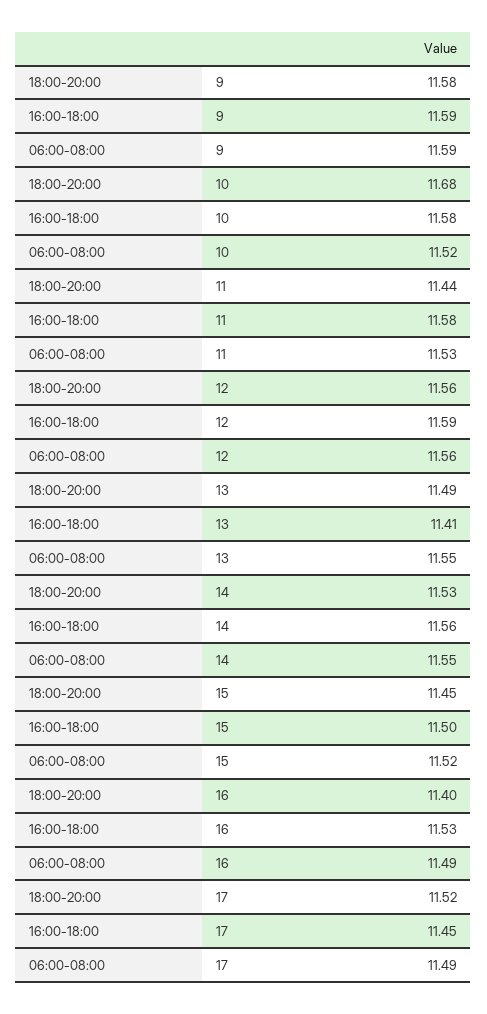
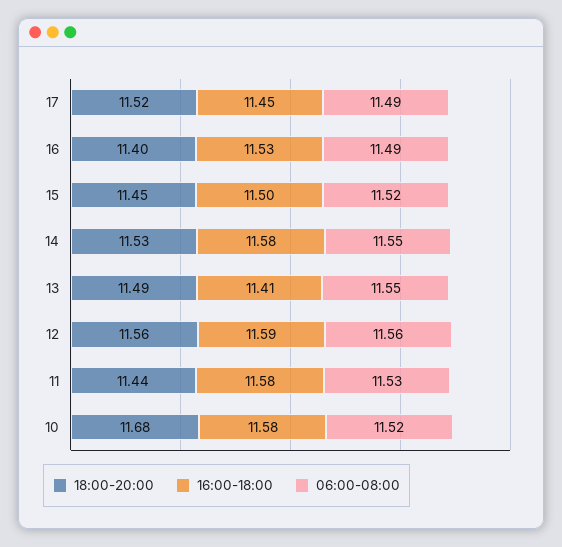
  {
    "18:00-20:00": {
-     "9": 11.58,
      "10": 11.68,
      "11": 11.44,
      "12": 11.56,
      "13": 11.49,
      "14": 11.53,
      "15": 11.45,
      "16": 11.4,
      "17": 11.52
    },
    "16:00-18:00": {
-     "9": 11.59,
      "10": 11.58,
      "11": 11.58,
      "12": 11.59,
      "13": 11.41,
-     "14": 11.56,
+     "14": 11.58,
      "15": 11.5,
      "16": 11.53,
      "17": 11.45
    },
    "06:00-08:00": {
-     "9": 11.59,
      "10": 11.52,
      "11": 11.53,
      "12": 11.56,
      "13": 11.55,
      "14": 11.55,
      "15": 11.52,
      "16": 11.49,
      "17": 11.49
    }
  }

